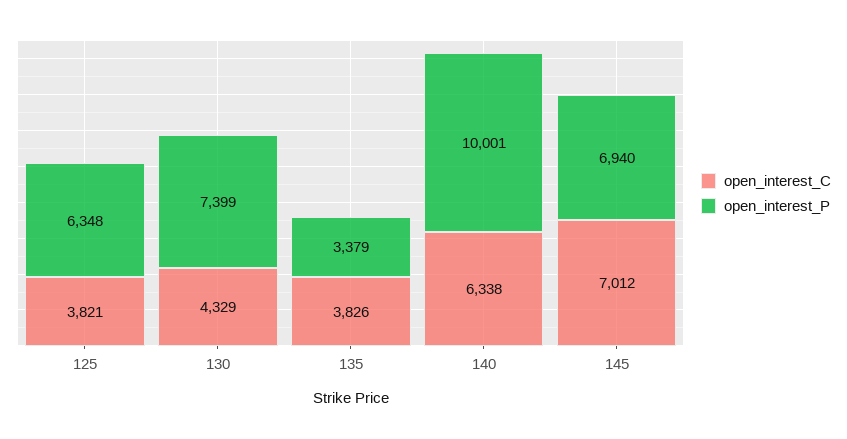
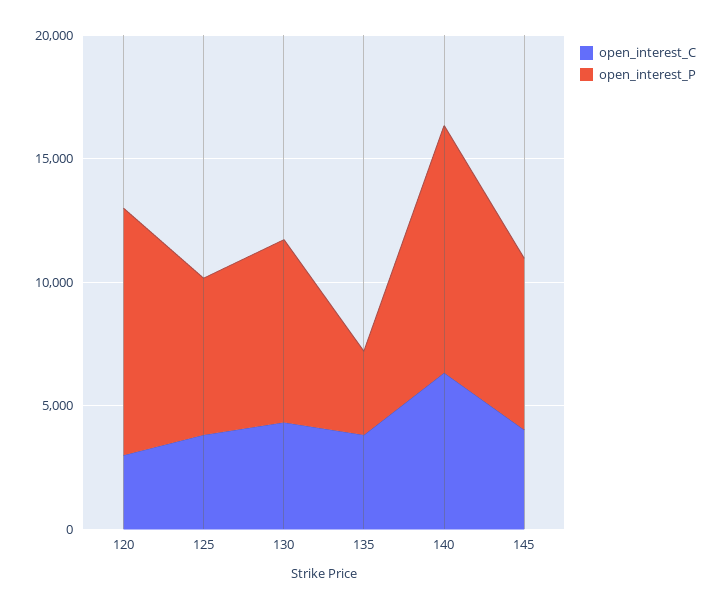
  {
    "open_interest_C": {
      "125": 3821,
      "130": 4329,
      "135": 3826,
      "140": 6338,
-     "145": 7012
+     "145": 4000,
+     "120": 3000
    },
    "open_interest_P": {
      "125": 6348,
      "130": 7399,
      "135": 3379,
      "140": 10001,
-     "145": 6940
+     "145": 6940,
+     "120": 10000
    }
  }

